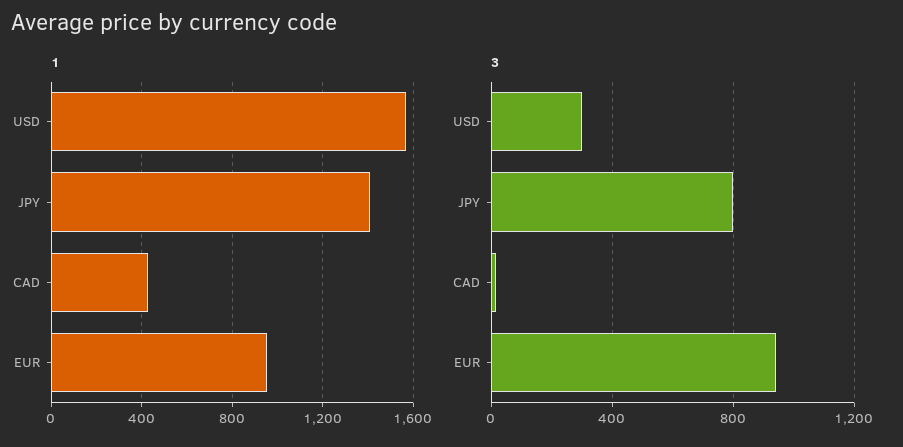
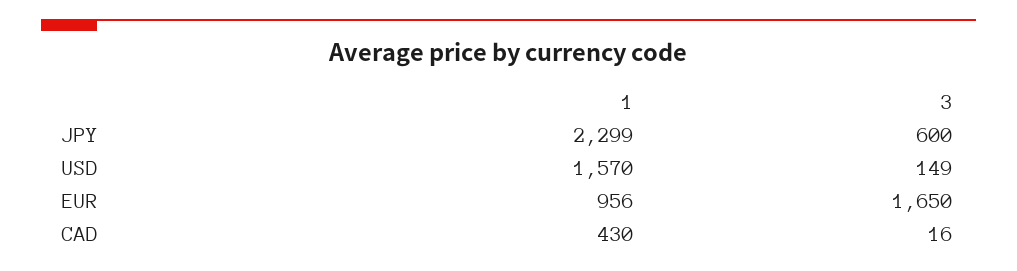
  {
    "1": {
      "USD": 1570,
-     "JPY": 1400,
+     "JPY": 2299,
      "CAD": 430,
      "EUR": 956
    },
    "3": {
-     "USD": 300,
+     "USD": 149,
-     "JPY": 800,
+     "JPY": 600,
      "CAD": 16,
-     "EUR": 950
+     "EUR": 1650
    }
  }

